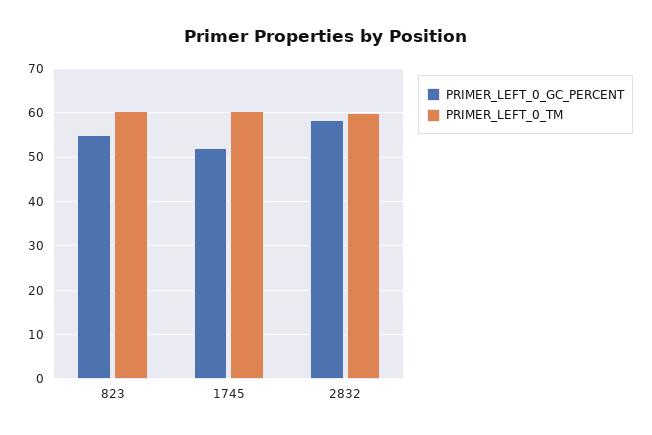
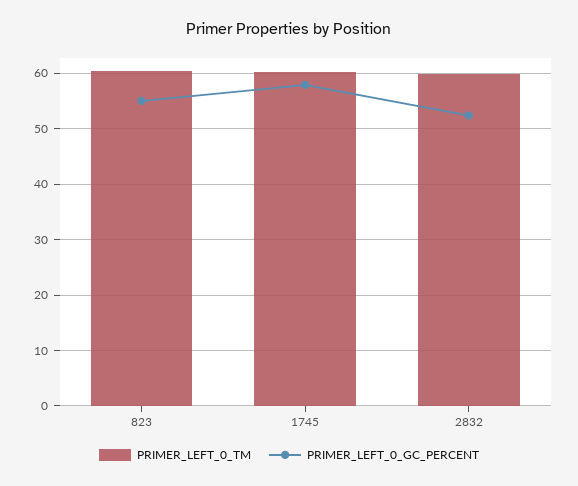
  {
    "PRIMER_LEFT_0_GC_PERCENT": {
      "823": 56,
-     "1745": 52,
+     "1745": 58,
-     "2832": 58
+     "2832": 52
    },
    "PRIMER_LEFT_0_TM": {
      "823": 60,
      "1745": 60,
      "2832": 60
    }
  }

